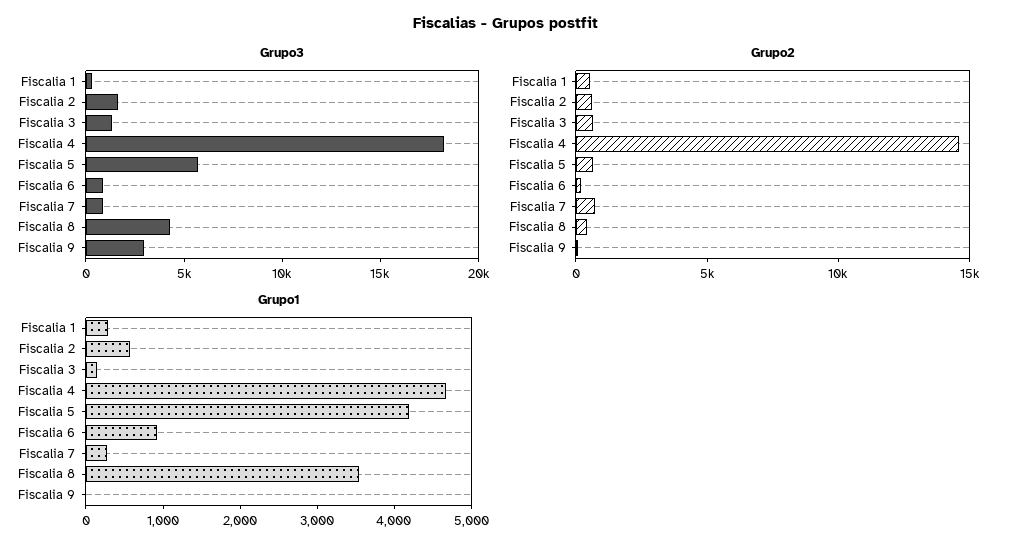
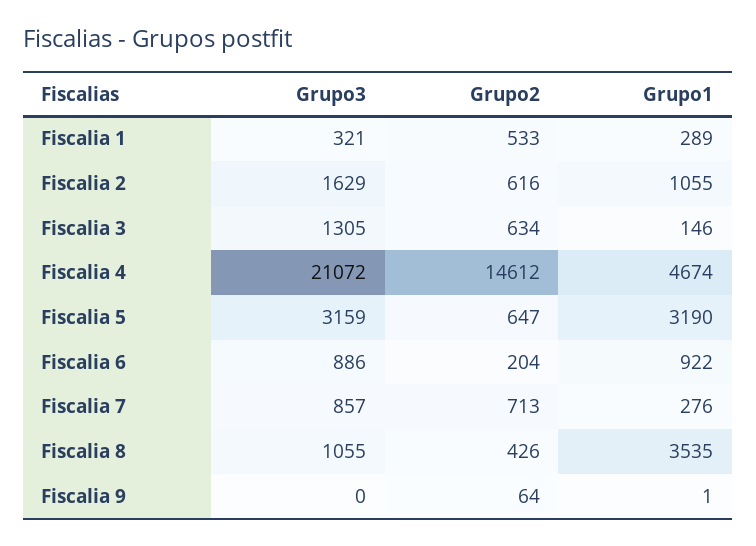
  {
    "Grupo3": {
      "Fiscalia 1": 321,
      "Fiscalia 2": 1629,
      "Fiscalia 3": 1305,
-     "Fiscalia 4": 18000,
+     "Fiscalia 4": 21072,
-     "Fiscalia 5": 6000,
+     "Fiscalia 5": 3159,
      "Fiscalia 6": 886,
      "Fiscalia 7": 857,
-     "Fiscalia 8": 4000,
+     "Fiscalia 8": 1055,
-     "Fiscalia 9": 3000
+     "Fiscalia 9": 0
    },
    "Grupo2": {
      "Fiscalia 1": 533,
      "Fiscalia 2": 616,
      "Fiscalia 3": 634,
      "Fiscalia 4": 14612,
      "Fiscalia 5": 647,
      "Fiscalia 6": 204,
      "Fiscalia 7": 713,
      "Fiscalia 8": 426,
      "Fiscalia 9": 64
    },
    "Grupo1": {
      "Fiscalia 1": 289,
-     "Fiscalia 2": 600,
+     "Fiscalia 2": 1055,
      "Fiscalia 3": 146,
      "Fiscalia 4": 4674,
-     "Fiscalia 5": 4200,
+     "Fiscalia 5": 3190,
      "Fiscalia 6": 922,
      "Fiscalia 7": 276,
      "Fiscalia 8": 3535,
      "Fiscalia 9": 1
    }
  }

